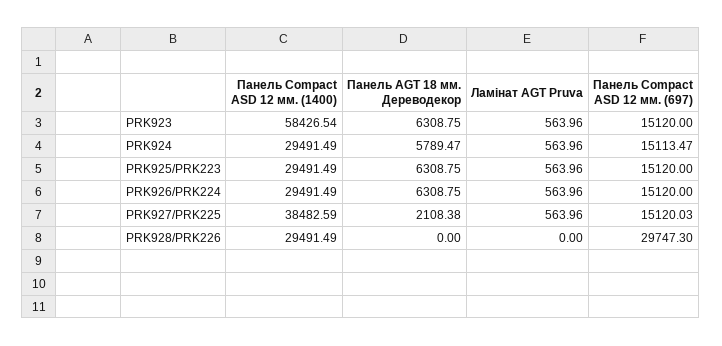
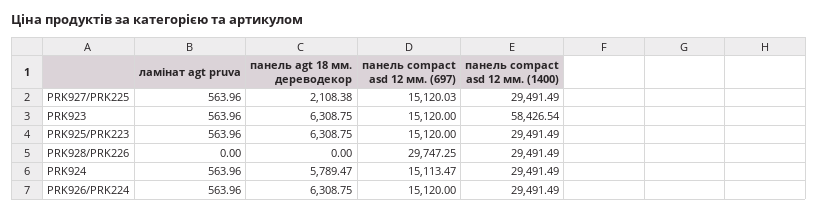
  {
    "Панель Compact ASD 12 мм. (1400)": {
      "PRK923": 58426.54,
      "PRK924": 29491.49,
      "PRK925/PRK223": 29491.49,
      "PRK926/PRK224": 29491.49,
-     "PRK927/PRK225": 38482.59,
+     "PRK927/PRK225": 29491.49,
      "PRK928/PRK226": 29491.49
    },
    "Панель AGT 18 мм. Дереводекор": {
      "PRK923": 6308.75,
      "PRK924": 5789.47,
      "PRK925/PRK223": 6308.75,
      "PRK926/PRK224": 6308.75,
      "PRK927/PRK225": 2108.38,
      "PRK928/PRK226": 0
    },
    "Ламінат AGT Pruva": {
      "PRK923": 563.96,
      "PRK924": 563.96,
      "PRK925/PRK223": 563.96,
      "PRK926/PRK224": 563.96,
      "PRK927/PRK225": 563.96,
      "PRK928/PRK226": 0
    },
    "Панель Compact ASD 12 мм. (697)": {
      "PRK923": 15120,
      "PRK924": 15113.47,
      "PRK925/PRK223": 15120,
      "PRK926/PRK224": 15120,
      "PRK927/PRK225": 15120.03,
-     "PRK928/PRK226": 29747.3
+     "PRK928/PRK226": 29747.25
    }
  }

